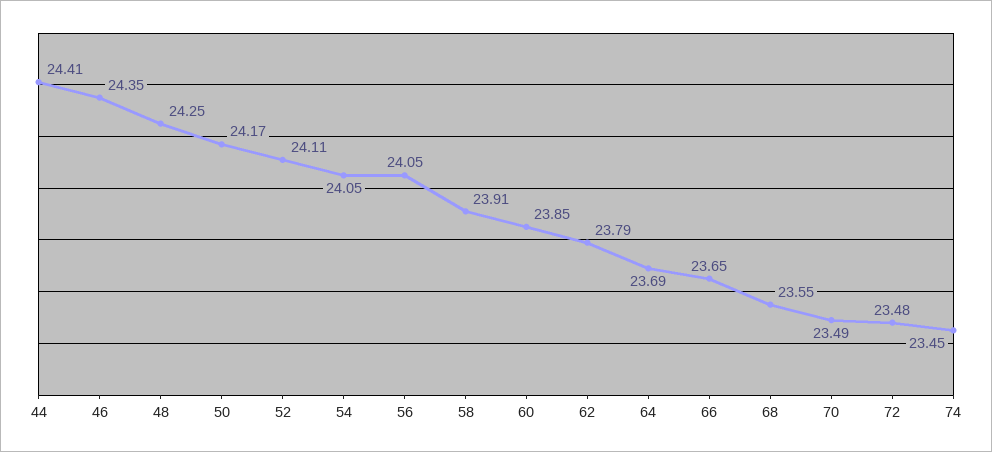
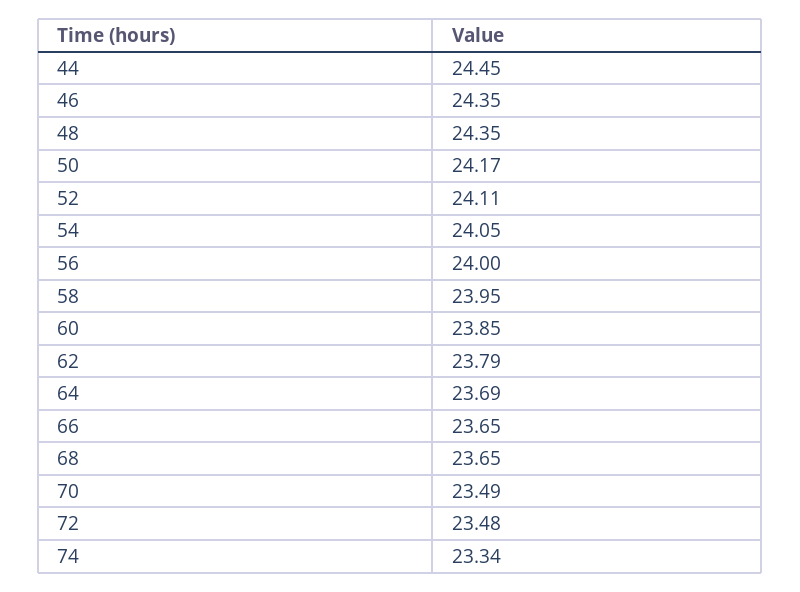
  {
-   "44": 24.41,
+   "44": 24.45,
    "46": 24.35,
-   "48": 24.25,
+   "48": 24.35,
    "50": 24.17,
    "52": 24.11,
    "54": 24.05,
-   "56": 24.05,
+   "56": 24,
-   "58": 23.91,
+   "58": 23.95,
    "60": 23.85,
    "62": 23.79,
    "64": 23.69,
    "66": 23.65,
-   "68": 23.55,
+   "68": 23.65,
    "70": 23.49,
    "72": 23.48,
-   "74": 23.45
+   "74": 23.34
  }

